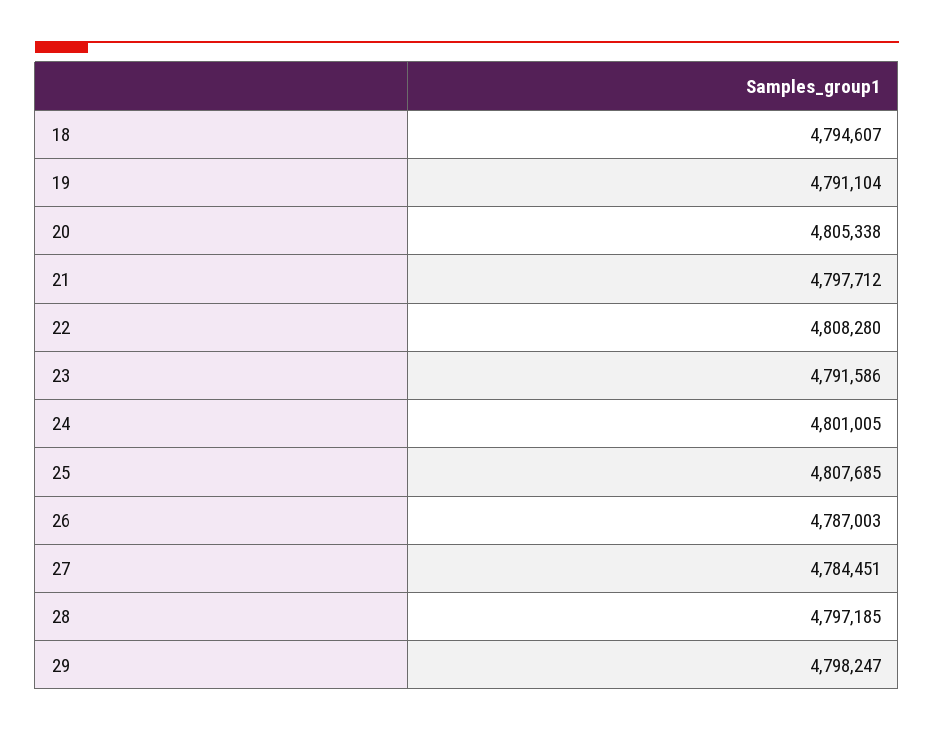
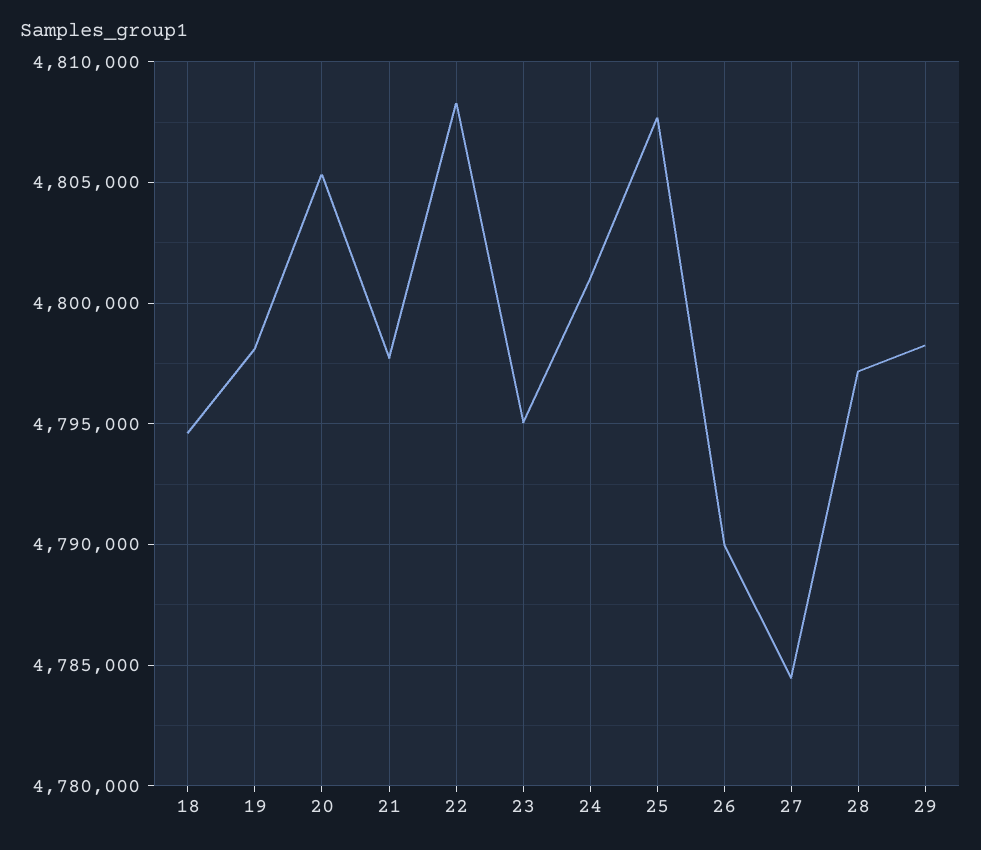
  {
    "18": 4794607,
-   "19": 4791104,
+   "19": 4798000,
    "20": 4805338,
    "21": 4797712,
    "22": 4808280,
-   "23": 4791586,
+   "23": 4795000,
    "24": 4801005,
    "25": 4807685,
-   "26": 4787003,
+   "26": 4790000,
    "27": 4784451,
    "28": 4797185,
    "29": 4798247
  }

